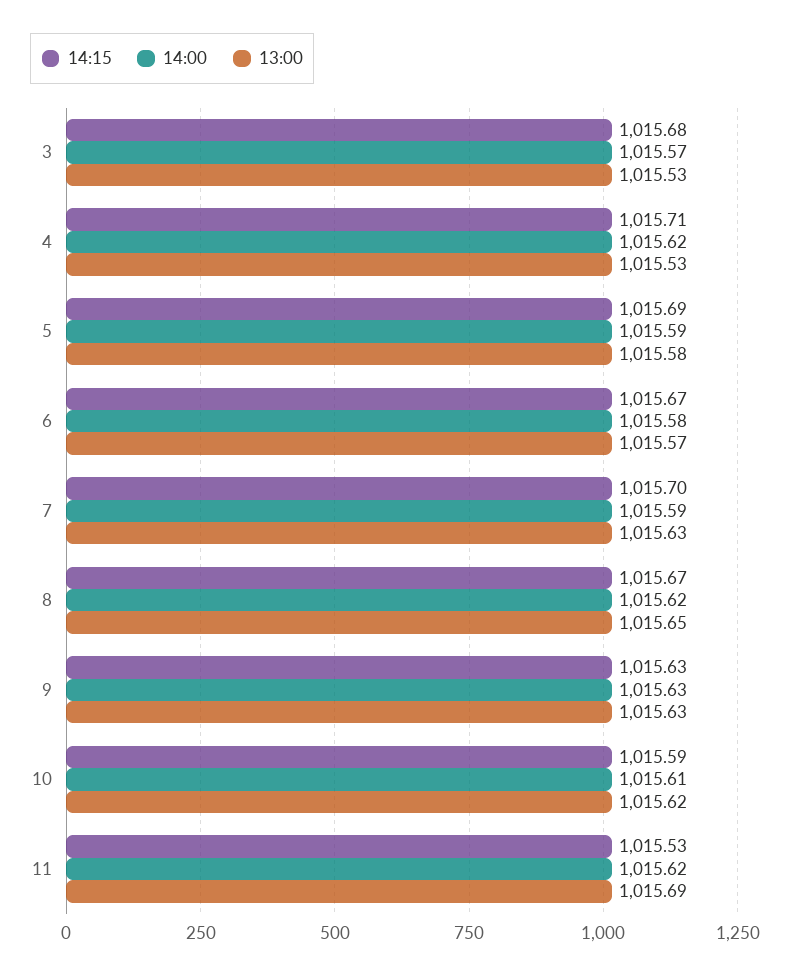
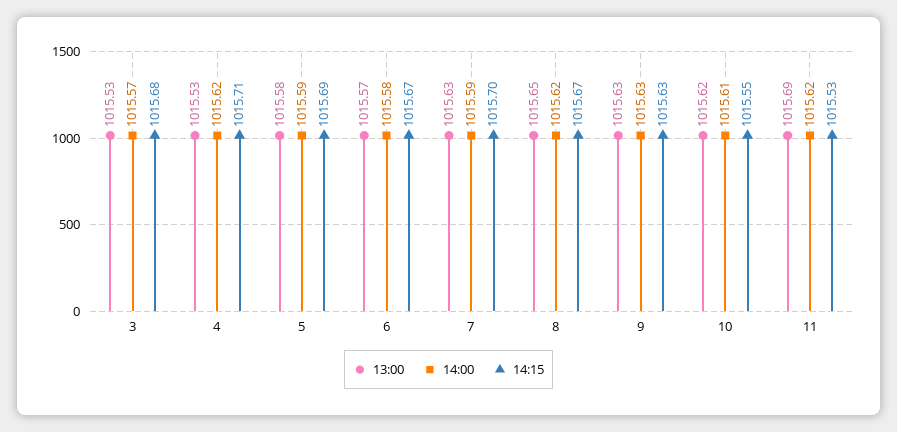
  {
    "14:15": {
      "3": 1015.68,
      "4": 1015.71,
      "5": 1015.69,
      "6": 1015.67,
      "7": 1015.7,
      "8": 1015.67,
      "9": 1015.63,
-     "10": 1015.59,
+     "10": 1015.55,
      "11": 1015.53
    },
    "14:00": {
      "3": 1015.57,
      "4": 1015.62,
      "5": 1015.59,
      "6": 1015.58,
      "7": 1015.59,
      "8": 1015.62,
      "9": 1015.63,
      "10": 1015.61,
      "11": 1015.62
    },
    "13:00": {
      "3": 1015.53,
      "4": 1015.53,
      "5": 1015.58,
      "6": 1015.57,
      "7": 1015.63,
      "8": 1015.65,
      "9": 1015.63,
      "10": 1015.62,
      "11": 1015.69
    }
  }

